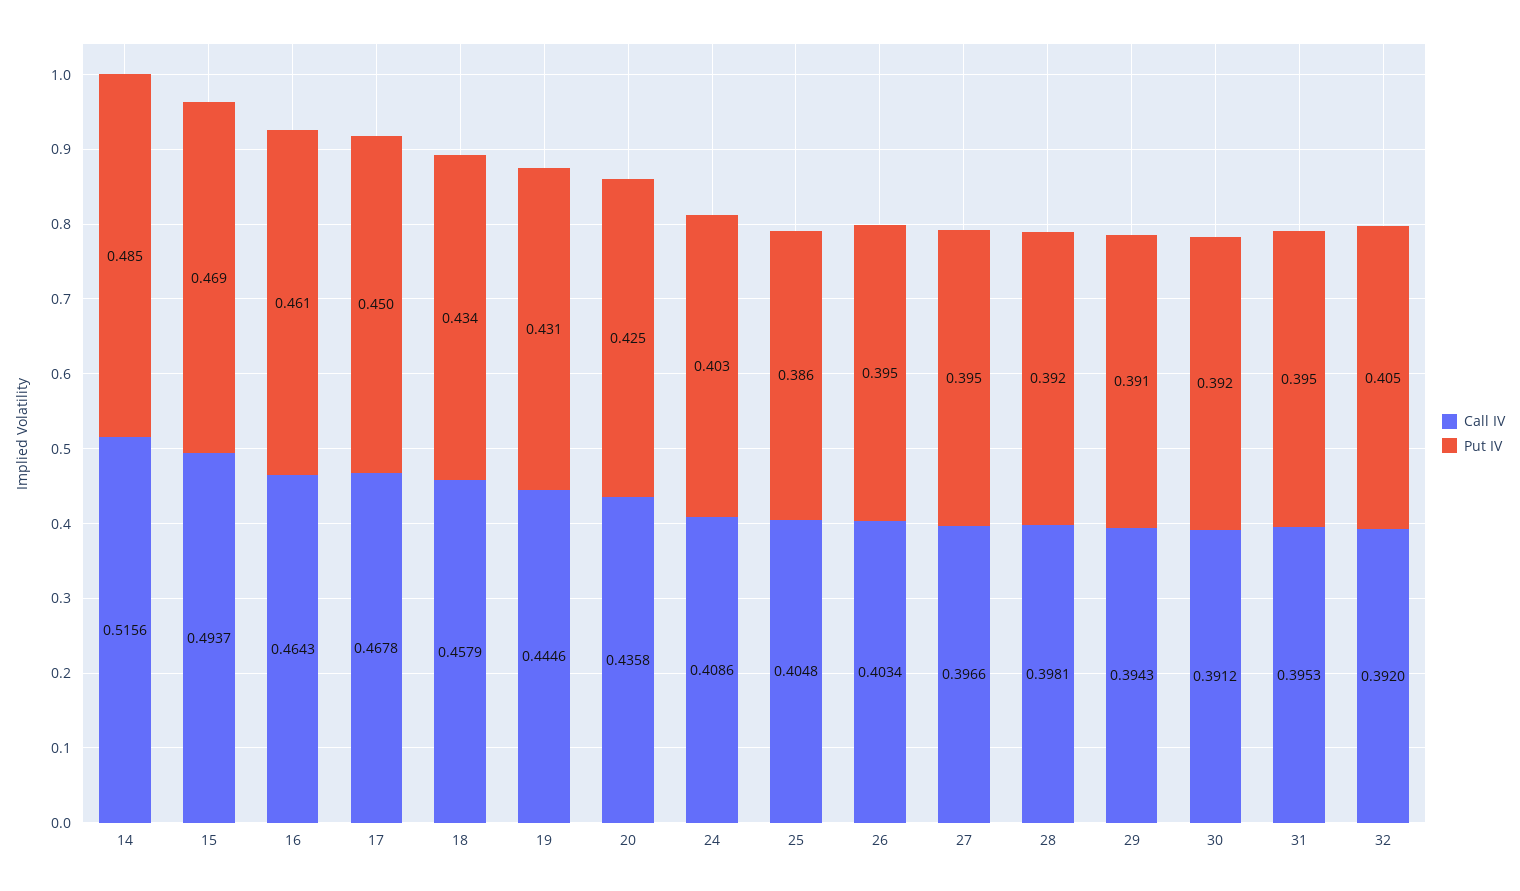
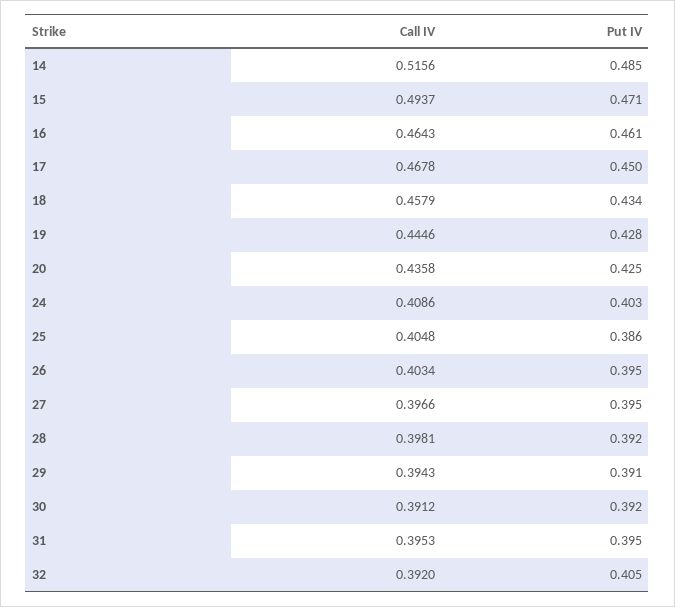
  {
    "Call IV": {
      "14": 0.5156,
      "15": 0.4937,
      "16": 0.4643,
      "17": 0.4678,
      "18": 0.4579,
      "19": 0.4446,
      "20": 0.4358,
      "24": 0.4086,
      "25": 0.4048,
      "26": 0.4034,
      "27": 0.3966,
      "28": 0.3981,
      "29": 0.3943,
      "30": 0.3912,
      "31": 0.3953,
      "32": 0.392
    },
    "Put IV": {
      "14": 0.485,
-     "15": 0.469,
+     "15": 0.471,
      "16": 0.461,
      "17": 0.45,
      "18": 0.434,
-     "19": 0.431,
+     "19": 0.428,
      "20": 0.425,
      "24": 0.403,
      "25": 0.386,
      "26": 0.395,
      "27": 0.395,
      "28": 0.392,
      "29": 0.391,
      "30": 0.392,
      "31": 0.395,
      "32": 0.405
    }
  }

